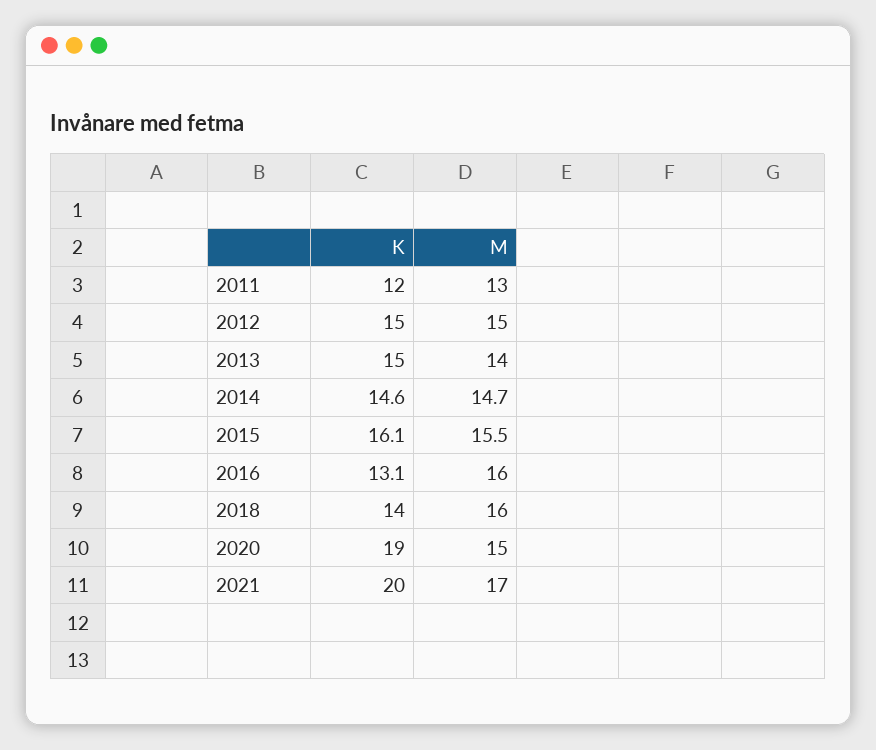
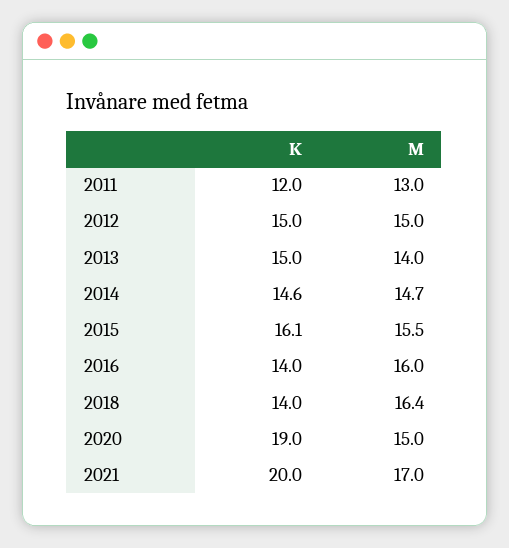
  {
    "K": {
      "2011": 12,
      "2012": 15,
      "2013": 15,
      "2014": 14.6,
      "2015": 16.1,
-     "2016": 13.1,
+     "2016": 14,
      "2018": 14,
      "2020": 19,
      "2021": 20
    },
    "M": {
      "2011": 13,
      "2012": 15,
      "2013": 14,
      "2014": 14.7,
      "2015": 15.5,
      "2016": 16,
-     "2018": 16,
+     "2018": 16.4,
      "2020": 15,
      "2021": 17
    }
  }

